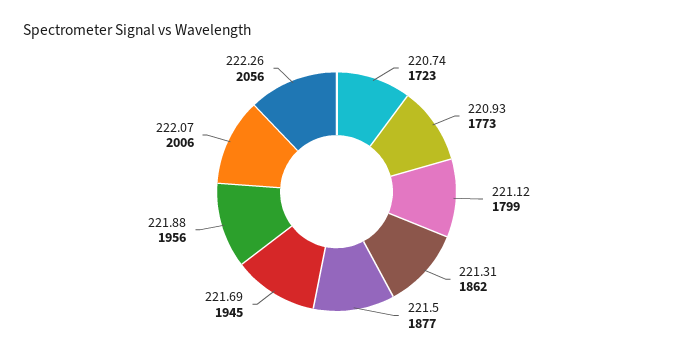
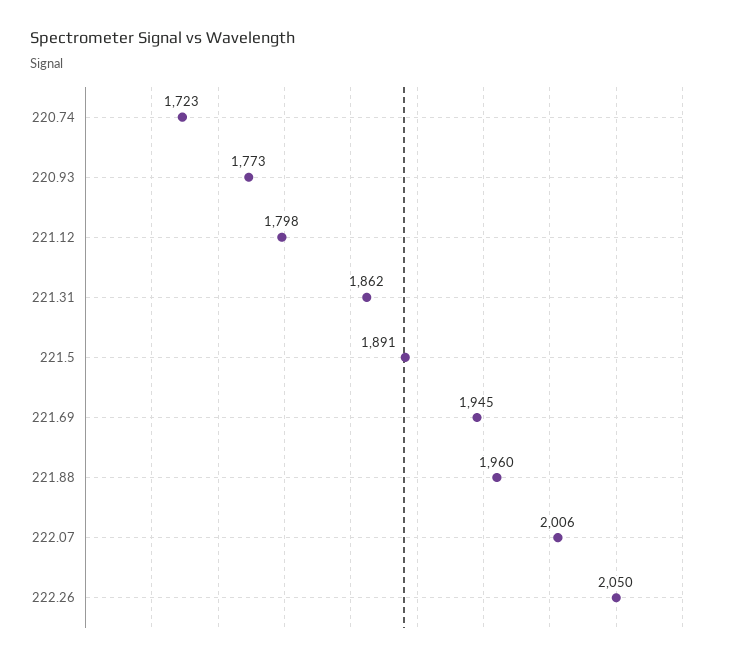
  {
    "220.74": 1723,
    "220.93": 1773,
-   "221.12": 1799,
+   "221.12": 1798,
    "221.31": 1862,
-   "221.5": 1877,
+   "221.5": 1891,
    "221.69": 1945,
-   "221.88": 1956,
+   "221.88": 1960,
    "222.07": 2006,
-   "222.26": 2056
+   "222.26": 2050
  }

